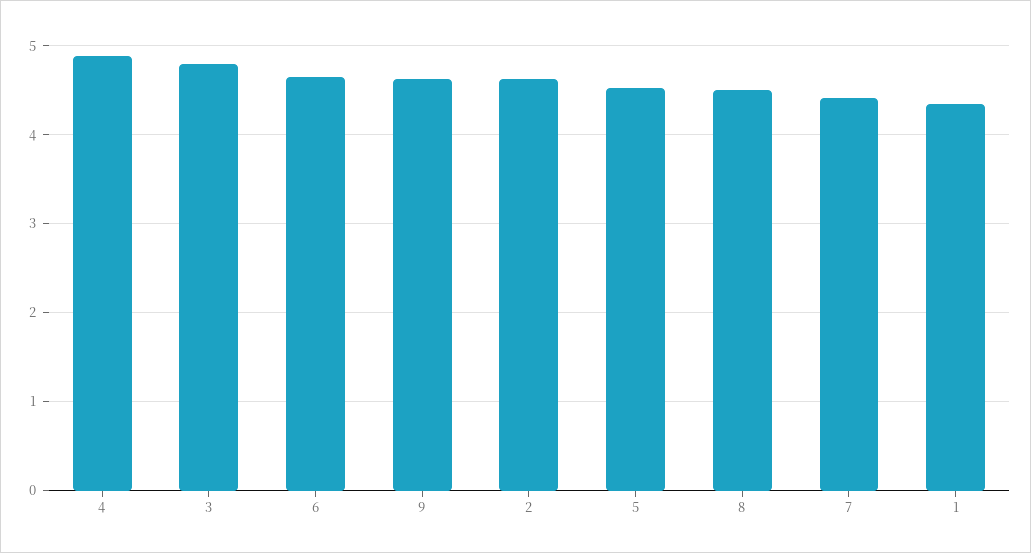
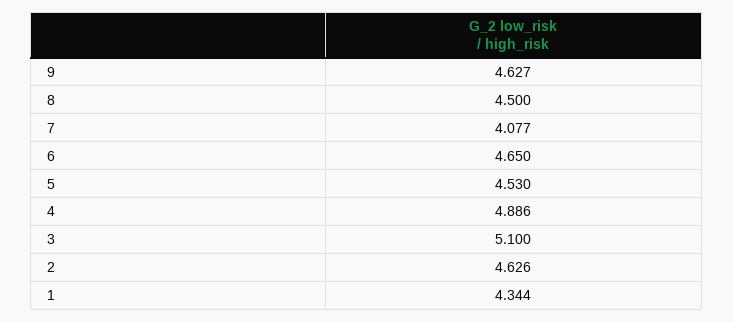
  {
    "4": 4.886,
-   "3": 4.8,
+   "3": 5.1,
    "6": 4.65,
    "9": 4.627,
    "2": 4.626,
    "5": 4.53,
    "8": 4.5,
-   "7": 4.4,
+   "7": 4.077,
    "1": 4.344
  }

